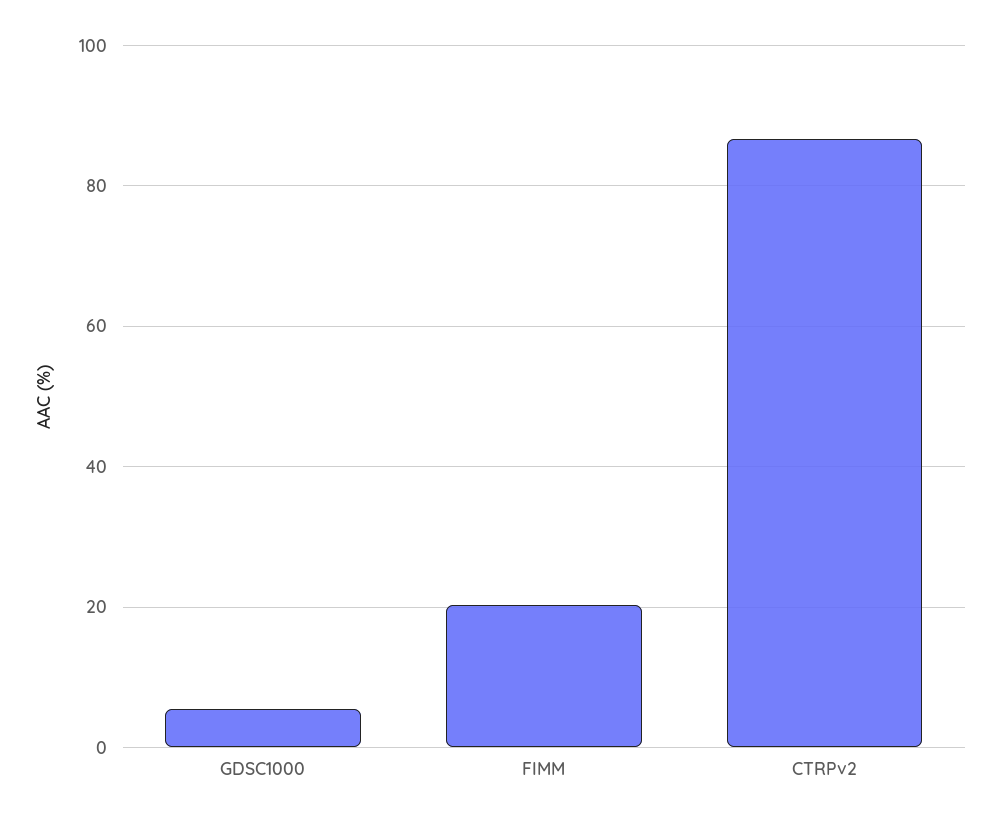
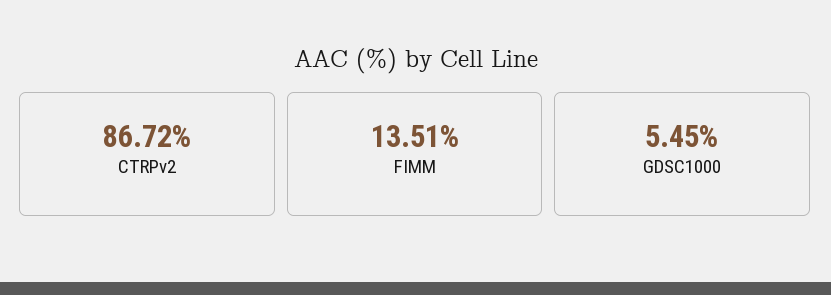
  {
    "GDSC1000": 5.45,
-   "FIMM": 20,
+   "FIMM": 13.51,
    "CTRPv2": 86.72
  }

